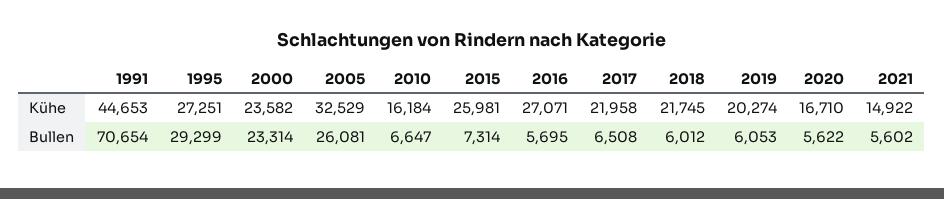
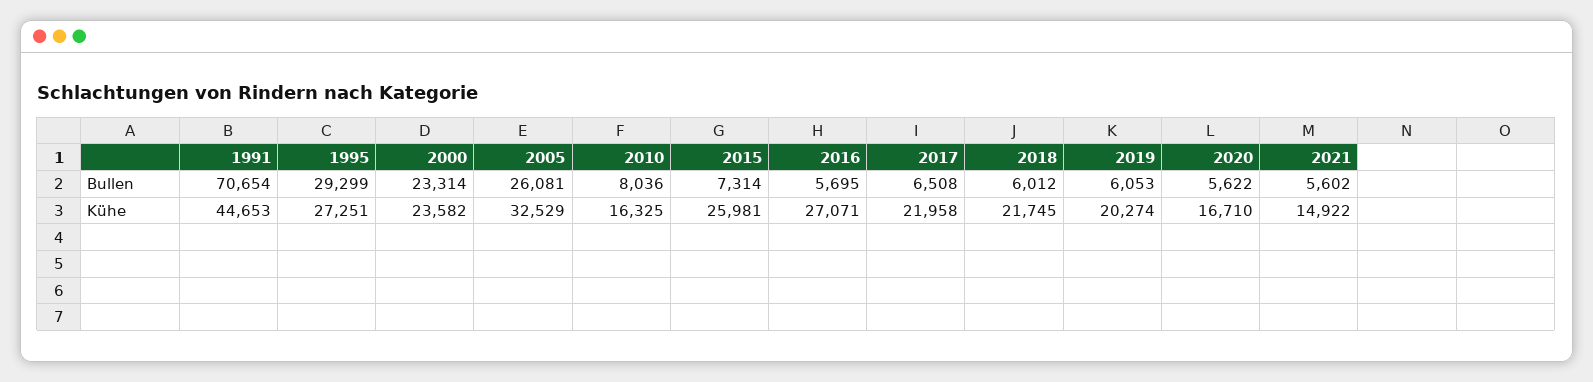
  {
    "1991": {
      "Kühe": 44653,
      "Bullen": 70654
    },
    "1995": {
      "Kühe": 27251,
      "Bullen": 29299
    },
    "2000": {
      "Kühe": 23582,
      "Bullen": 23314
    },
    "2005": {
      "Kühe": 32529,
      "Bullen": 26081
    },
    "2010": {
-     "Kühe": 16184,
+     "Kühe": 16325,
-     "Bullen": 6647
+     "Bullen": 8036
    },
    "2015": {
      "Kühe": 25981,
      "Bullen": 7314
    },
    "2016": {
      "Kühe": 27071,
      "Bullen": 5695
    },
    "2017": {
      "Kühe": 21958,
      "Bullen": 6508
    },
    "2018": {
      "Kühe": 21745,
      "Bullen": 6012
    },
    "2019": {
      "Kühe": 20274,
      "Bullen": 6053
    },
    "2020": {
      "Kühe": 16710,
      "Bullen": 5622
    },
    "2021": {
      "Kühe": 14922,
      "Bullen": 5602
    }
  }

